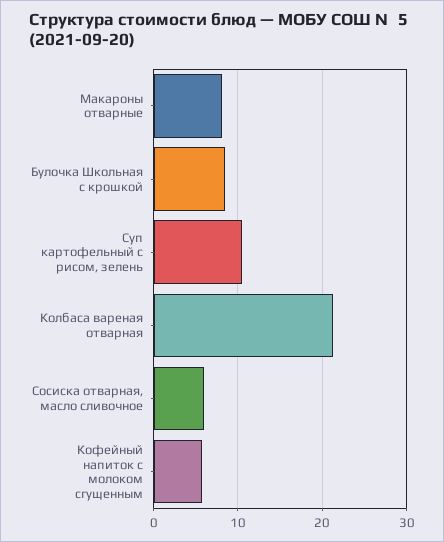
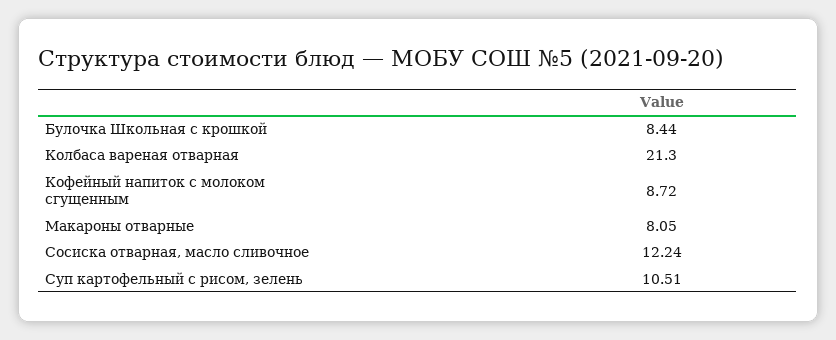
  {
    "Макароны отварные": 8.05,
    "Булочка Школьная с крошкой": 8.44,
    "Суп картофельный с рисом, зелень": 10.51,
    "Колбаса вареная отварная": 21.3,
-   "Сосиска отварная, масло сливочное": 6,
+   "Сосиска отварная, масло сливочное": 12.24,
-   "Кофейный напиток с молоком сгущенным": 6
+   "Кофейный напиток с молоком сгущенным": 8.72
  }

